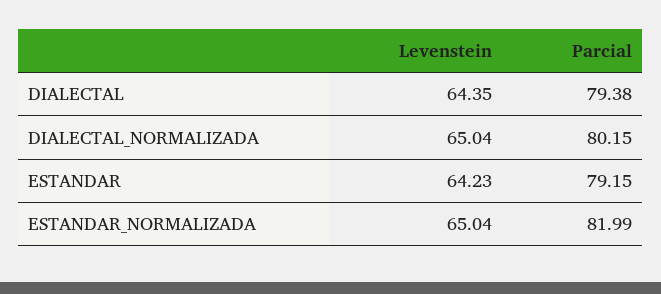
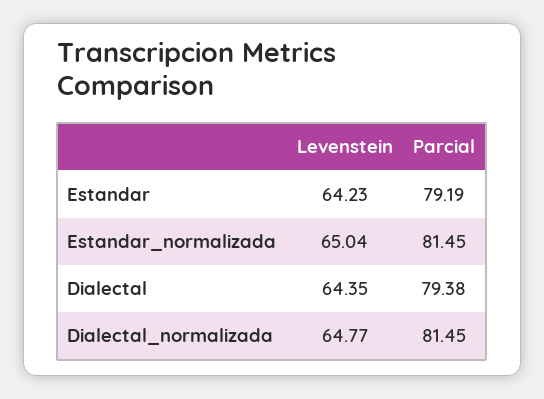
  {
    "Levenstein": {
      "DIALECTAL": 64.35,
-     "DIALECTAL_NORMALIZADA": 65.04,
+     "DIALECTAL_NORMALIZADA": 64.77,
      "ESTANDAR": 64.23,
      "ESTANDAR_NORMALIZADA": 65.04
    },
    "Parcial": {
      "DIALECTAL": 79.38,
-     "DIALECTAL_NORMALIZADA": 80.15,
+     "DIALECTAL_NORMALIZADA": 81.45,
-     "ESTANDAR": 79.15,
+     "ESTANDAR": 79.19,
-     "ESTANDAR_NORMALIZADA": 81.99
+     "ESTANDAR_NORMALIZADA": 81.45
    }
  }

